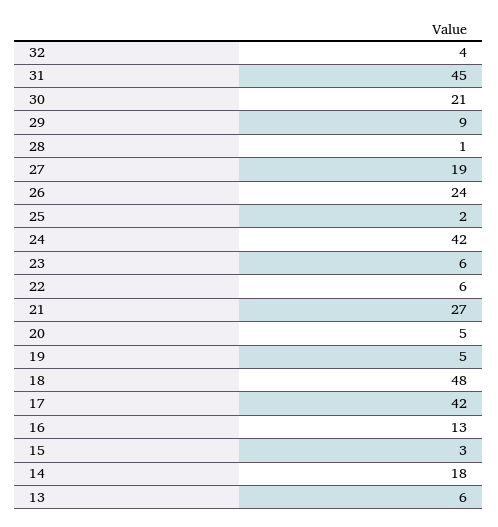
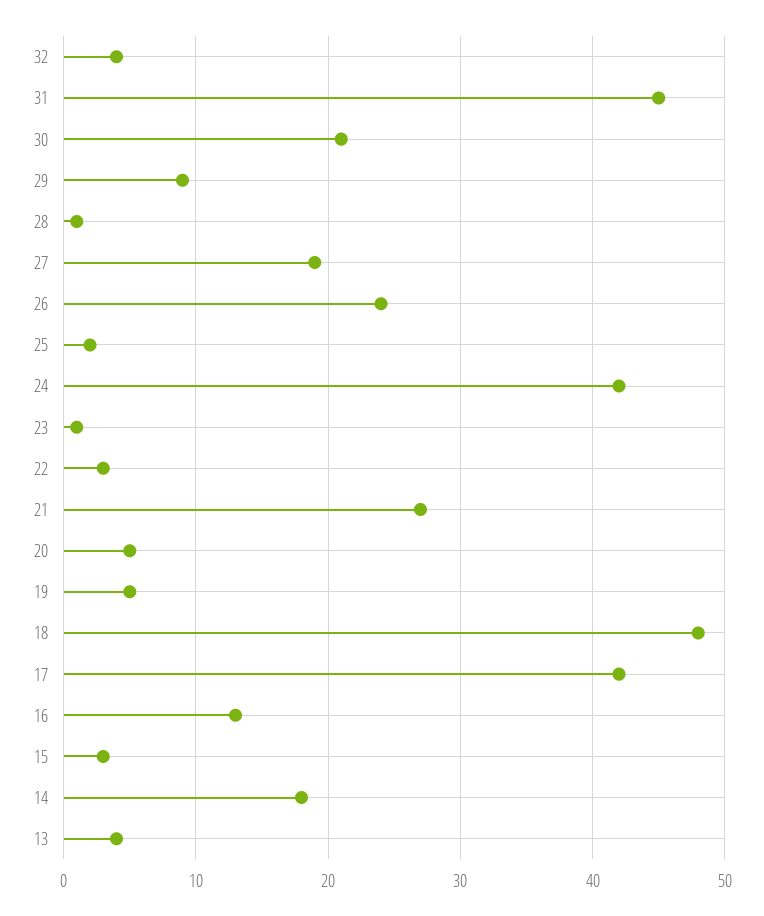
  {
    "32": 4,
    "31": 45,
    "30": 21,
    "29": 9,
    "28": 1,
    "27": 19,
    "26": 24,
    "25": 2,
    "24": 42,
-   "23": 6,
+   "23": 1,
-   "22": 6,
+   "22": 3,
    "21": 27,
    "20": 5,
    "19": 5,
    "18": 48,
    "17": 42,
    "16": 13,
    "15": 3,
    "14": 18,
-   "13": 6
+   "13": 4
  }

